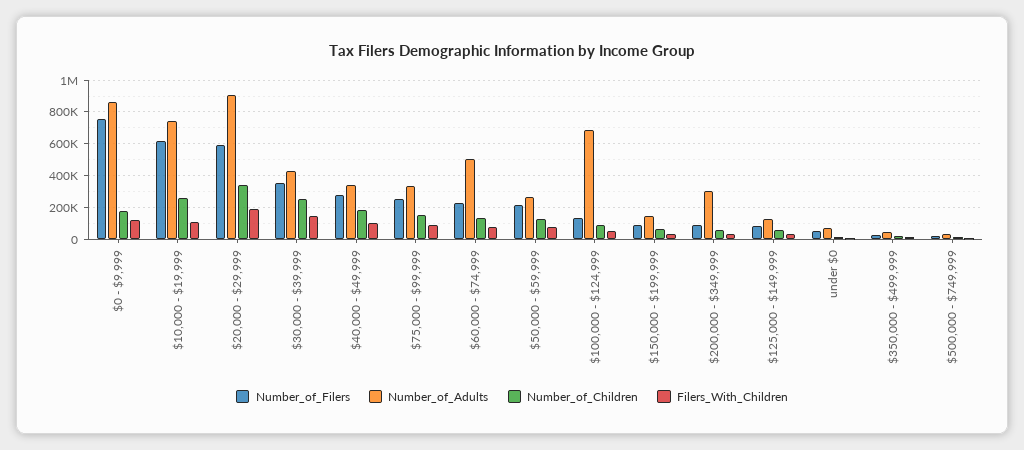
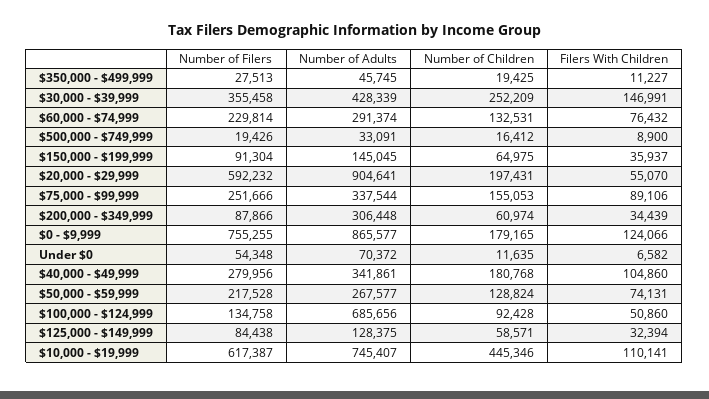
  {
    "Number_of_Filers": {
      "$0 - $9,999": 755255,
      "$10,000 - $19,999": 617387,
      "$20,000 - $29,999": 592232,
      "$30,000 - $39,999": 355458,
      "$40,000 - $49,999": 279956,
      "$75,000 - $99,999": 251666,
      "$60,000 - $74,999": 229814,
      "$50,000 - $59,999": 217528,
      "$100,000 - $124,999": 134758,
      "$150,000 - $199,999": 91304,
      "$200,000 - $349,999": 87866,
      "$125,000 - $149,999": 84438,
      "under $0": 54348,
      "$350,000 - $499,999": 27513,
      "$500,000 - $749,999": 19426
    },
    "Number_of_Adults": {
      "$0 - $9,999": 865577,
      "$10,000 - $19,999": 745407,
      "$20,000 - $29,999": 904641,
      "$30,000 - $39,999": 428339,
      "$40,000 - $49,999": 341861,
      "$75,000 - $99,999": 337544,
-     "$60,000 - $74,999": 500000,
+     "$60,000 - $74,999": 291374,
      "$50,000 - $59,999": 267577,
      "$100,000 - $124,999": 685656,
      "$150,000 - $199,999": 145045,
      "$200,000 - $349,999": 306448,
      "$125,000 - $149,999": 128375,
      "under $0": 70372,
      "$350,000 - $499,999": 45745,
      "$500,000 - $749,999": 33091
    },
    "Number_of_Children": {
      "$0 - $9,999": 179165,
-     "$10,000 - $19,999": 250000,
+     "$10,000 - $19,999": 445346,
-     "$20,000 - $29,999": 350000,
+     "$20,000 - $29,999": 197431,
      "$30,000 - $39,999": 252209,
      "$40,000 - $49,999": 180768,
      "$75,000 - $99,999": 155053,
      "$60,000 - $74,999": 132531,
      "$50,000 - $59,999": 128824,
      "$100,000 - $124,999": 92428,
      "$150,000 - $199,999": 64975,
      "$200,000 - $349,999": 60974,
      "$125,000 - $149,999": 58571,
      "under $0": 11635,
      "$350,000 - $499,999": 19425,
      "$500,000 - $749,999": 16412
    },
    "Filers_With_Children": {
      "$0 - $9,999": 124066,
      "$10,000 - $19,999": 110141,
-     "$20,000 - $29,999": 200000,
+     "$20,000 - $29,999": 55070,
      "$30,000 - $39,999": 146991,
      "$40,000 - $49,999": 104860,
      "$75,000 - $99,999": 89106,
      "$60,000 - $74,999": 76432,
      "$50,000 - $59,999": 74131,
      "$100,000 - $124,999": 50860,
      "$150,000 - $199,999": 35937,
      "$200,000 - $349,999": 34439,
      "$125,000 - $149,999": 32394,
      "under $0": 6582,
      "$350,000 - $499,999": 11227,
      "$500,000 - $749,999": 8900
    }
  }

